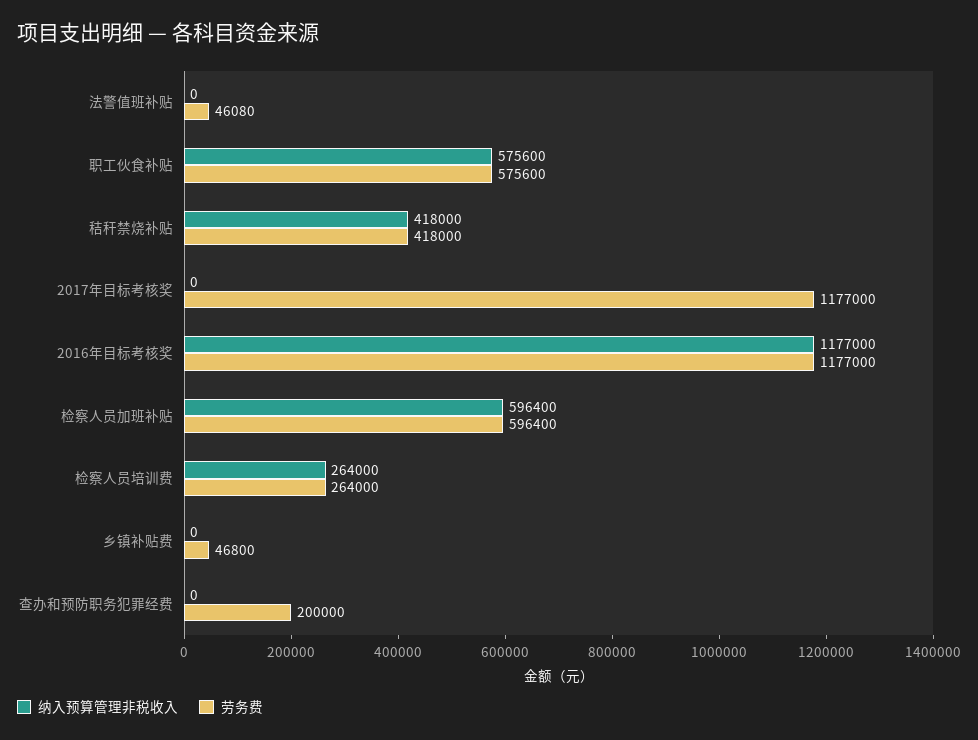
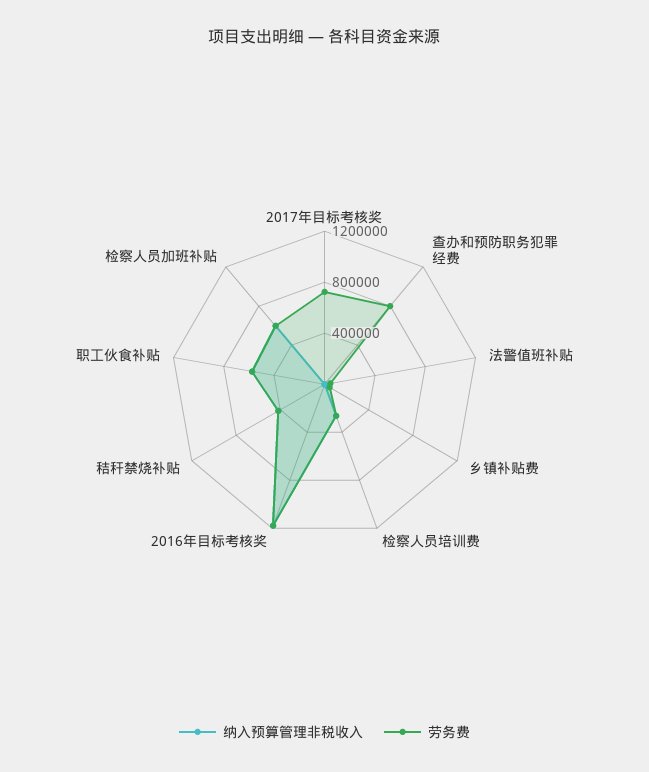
  {
    "纳入预算管理非税收入": {
      "法警值班补贴": 0,
      "职工伙食补贴": 575600,
      "秸秆禁烧补贴": 418000,
      "2017年目标考核奖": 0,
      "2016年目标考核奖": 1177000,
      "检察人员加班补贴": 596400,
      "检察人员培训费": 264000,
      "乡镇补贴费": 0,
      "查办和预防职务犯罪经费": 0
    },
    "劳务费": {
      "法警值班补贴": 46080,
      "职工伙食补贴": 575600,
      "秸秆禁烧补贴": 418000,
-     "2017年目标考核奖": 1177000,
+     "2017年目标考核奖": 700000,
      "2016年目标考核奖": 1177000,
      "检察人员加班补贴": 596400,
      "检察人员培训费": 264000,
      "乡镇补贴费": 46800,
-     "查办和预防职务犯罪经费": 200000
+     "查办和预防职务犯罪经费": 800000
    }
  }

